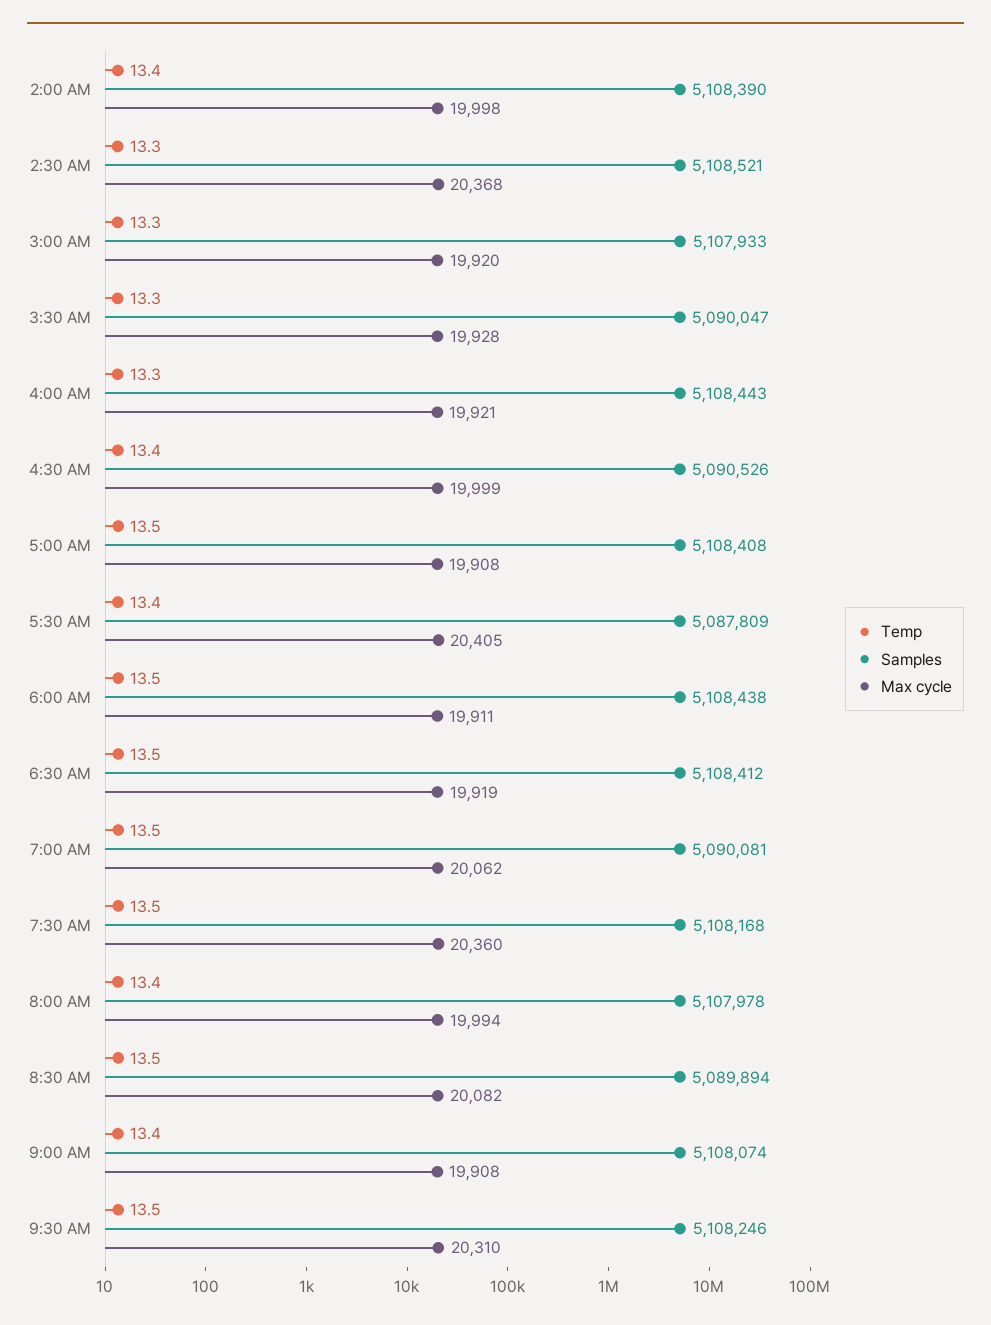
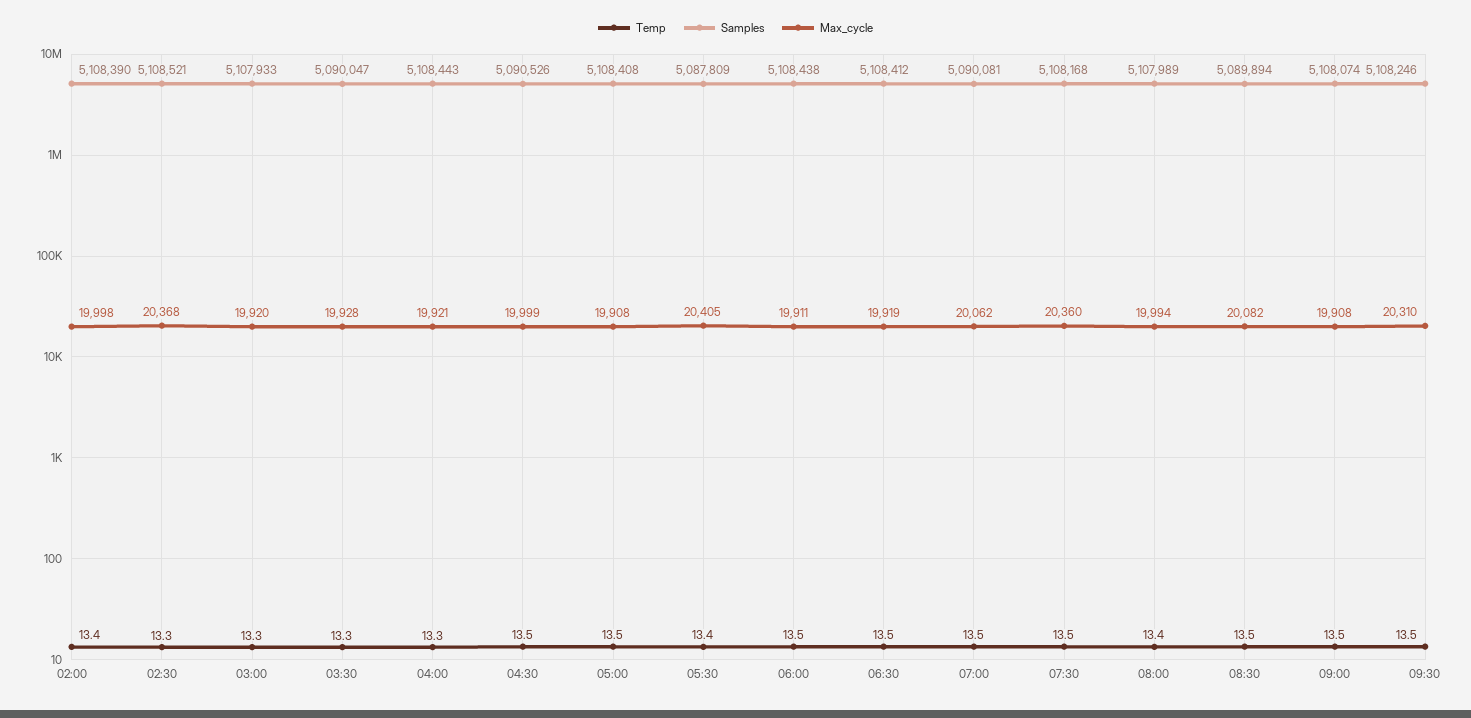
  {
    "Temp": {
      "2:00 AM": 13.4,
      "2:30 AM": 13.3,
      "3:00 AM": 13.3,
      "3:30 AM": 13.3,
      "4:00 AM": 13.3,
-     "4:30 AM": 13.4,
+     "4:30 AM": 13.5,
      "5:00 AM": 13.5,
      "5:30 AM": 13.4,
      "6:00 AM": 13.5,
      "6:30 AM": 13.5,
      "7:00 AM": 13.5,
      "7:30 AM": 13.5,
      "8:00 AM": 13.4,
      "8:30 AM": 13.5,
-     "9:00 AM": 13.4,
+     "9:00 AM": 13.5,
      "9:30 AM": 13.5
    },
    "Samples": {
      "2:00 AM": 5108390,
      "2:30 AM": 5108521,
      "3:00 AM": 5107933,
      "3:30 AM": 5090047,
      "4:00 AM": 5108443,
      "4:30 AM": 5090526,
      "5:00 AM": 5108408,
      "5:30 AM": 5087809,
      "6:00 AM": 5108438,
      "6:30 AM": 5108412,
      "7:00 AM": 5090081,
      "7:30 AM": 5108168,
-     "8:00 AM": 5107978,
+     "8:00 AM": 5107989,
      "8:30 AM": 5089894,
      "9:00 AM": 5108074,
      "9:30 AM": 5108246
    },
    "Max cycle": {
      "2:00 AM": 19998,
      "2:30 AM": 20368,
      "3:00 AM": 19920,
      "3:30 AM": 19928,
      "4:00 AM": 19921,
      "4:30 AM": 19999,
      "5:00 AM": 19908,
      "5:30 AM": 20405,
      "6:00 AM": 19911,
      "6:30 AM": 19919,
      "7:00 AM": 20062,
      "7:30 AM": 20360,
      "8:00 AM": 19994,
      "8:30 AM": 20082,
      "9:00 AM": 19908,
      "9:30 AM": 20310
    }
  }

